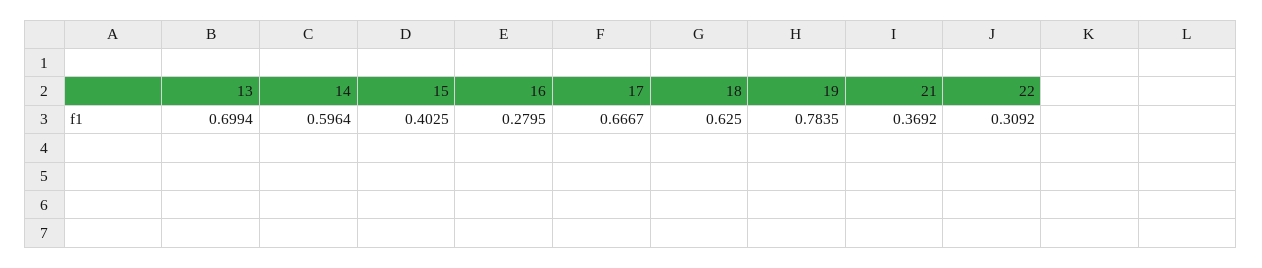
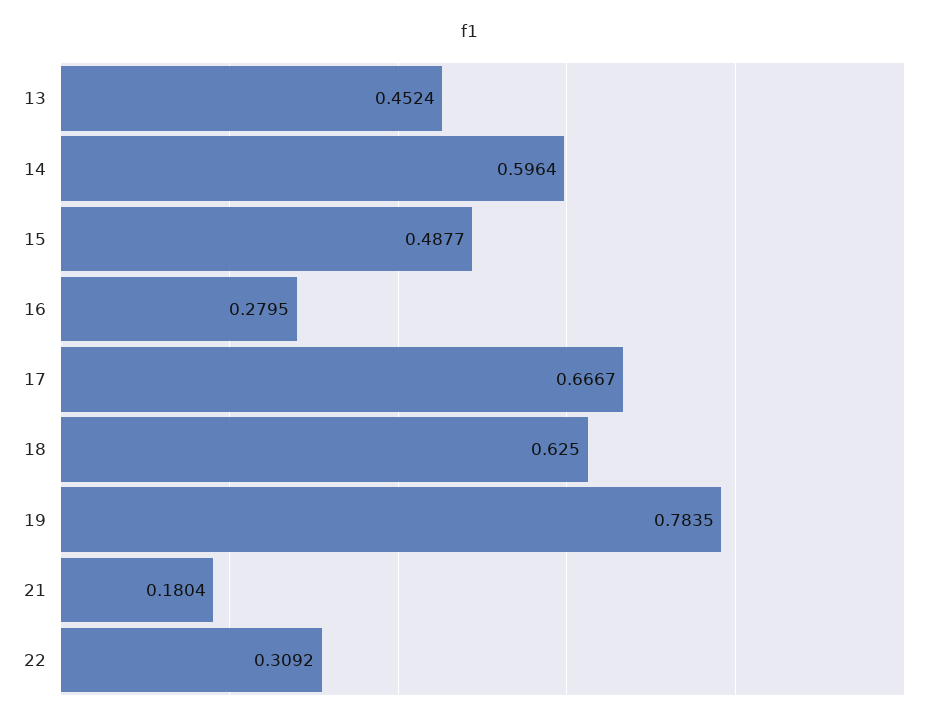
  {
-   "13": 0.6994,
+   "13": 0.4524,
    "14": 0.5964,
-   "15": 0.4025,
+   "15": 0.4877,
    "16": 0.2795,
    "17": 0.6667,
    "18": 0.625,
    "19": 0.7835,
-   "21": 0.3692,
+   "21": 0.1804,
    "22": 0.3092
  }

